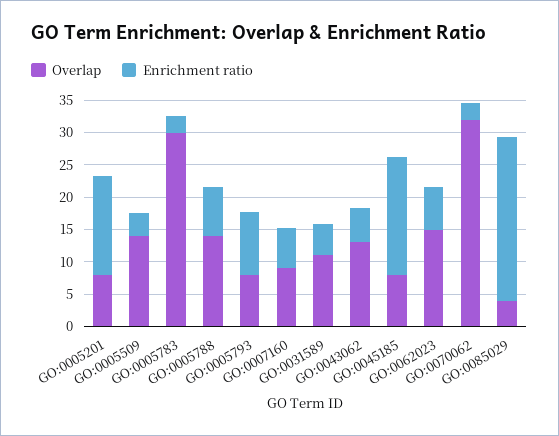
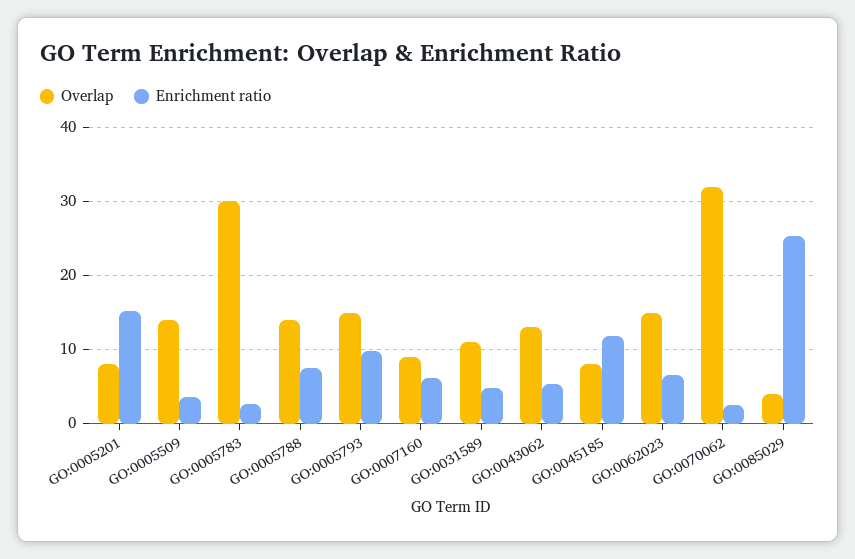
  {
    "Overlap": {
      "GO:0005201": 8,
      "GO:0005509": 14,
      "GO:0005783": 30,
      "GO:0005788": 14,
-     "GO:0005793": 7.5,
+     "GO:0005793": 15,
      "GO:0007160": 9,
      "GO:0031589": 11,
      "GO:0043062": 13,
      "GO:0045185": 8,
      "GO:0062023": 15,
      "GO:0070062": 32,
      "GO:0085029": 4
    },
    "Enrichment ratio": {
      "GO:0005201": 15,
      "GO:0005509": 4,
      "GO:0005783": 3,
      "GO:0005788": 8,
      "GO:0005793": 10,
      "GO:0007160": 6,
      "GO:0031589": 5,
      "GO:0043062": 5,
-     "GO:0045185": 17.5,
+     "GO:0045185": 12,
      "GO:0062023": 7,
      "GO:0070062": 3,
      "GO:0085029": 25
    }
  }

